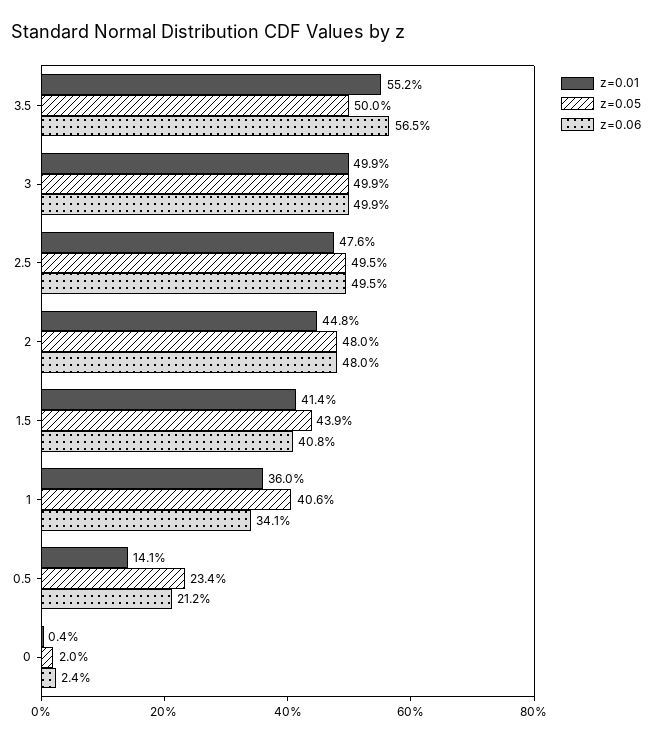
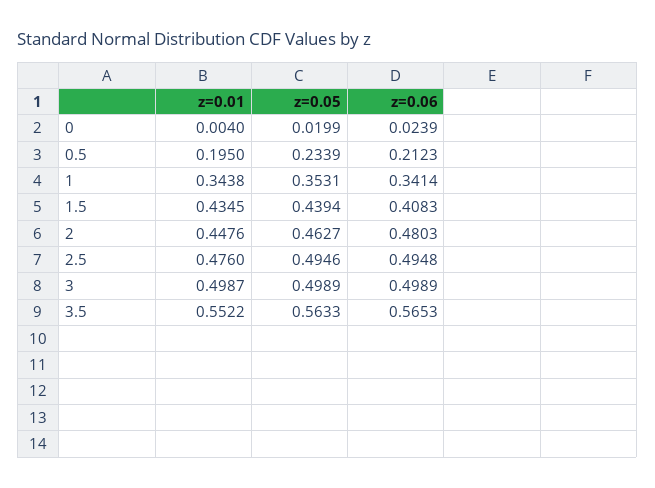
  {
    "z=0.01": {
      "3.5": 0.5522,
      "3": 0.4987,
      "2.5": 0.476,
      "2": 0.4476,
-     "1.5": 0.414,
+     "1.5": 0.4345,
-     "1": 0.36,
+     "1": 0.3438,
-     "0.5": 0.141,
+     "0.5": 0.195,
      "0": 0.004
    },
    "z=0.05": {
-     "3.5": 0.5,
+     "3.5": 0.5633,
      "3": 0.4989,
      "2.5": 0.4946,
-     "2": 0.48,
+     "2": 0.4627,
      "1.5": 0.4394,
-     "1": 0.406,
+     "1": 0.3531,
      "0.5": 0.2339,
      "0": 0.0199
    },
    "z=0.06": {
      "3.5": 0.5653,
      "3": 0.4989,
      "2.5": 0.4948,
      "2": 0.4803,
      "1.5": 0.4083,
      "1": 0.3414,
      "0.5": 0.2123,
      "0": 0.0239
    }
  }

